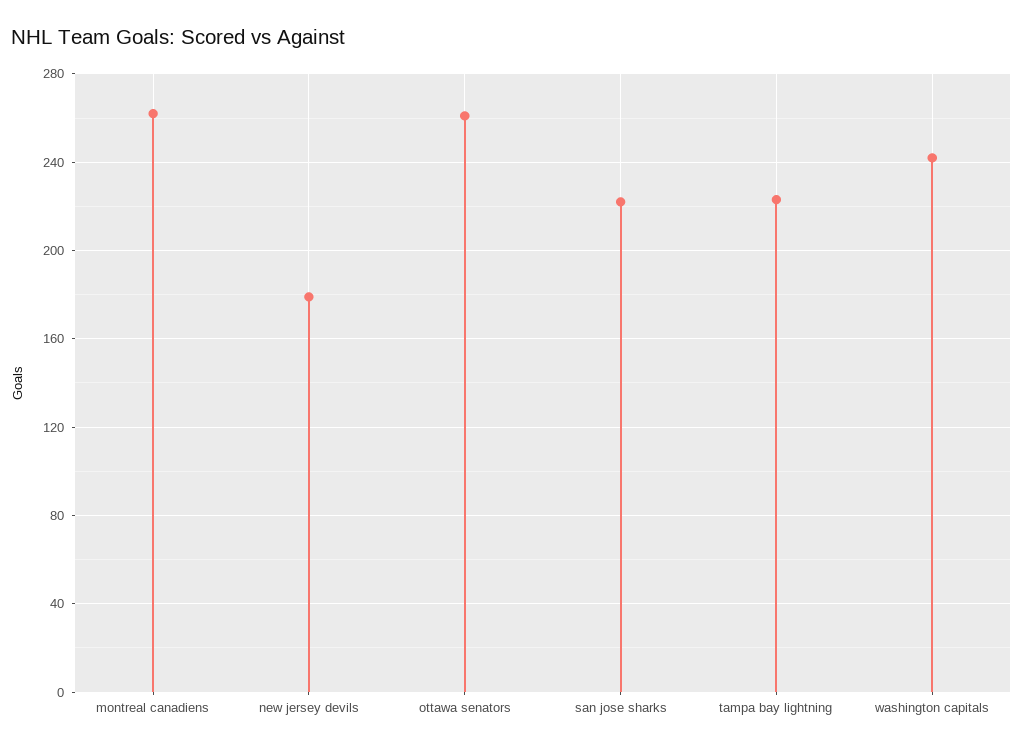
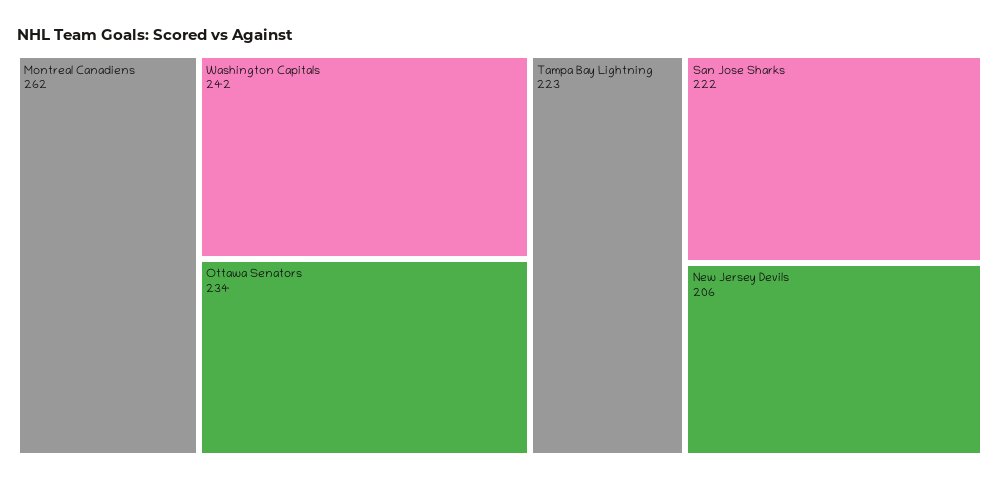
  {
    "montreal canadiens": 262,
-   "new jersey devils": 180,
+   "new jersey devils": 206,
-   "ottawa senators": 260,
+   "ottawa senators": 234,
    "san jose sharks": 222,
    "tampa bay lightning": 223,
    "washington capitals": 242
  }

